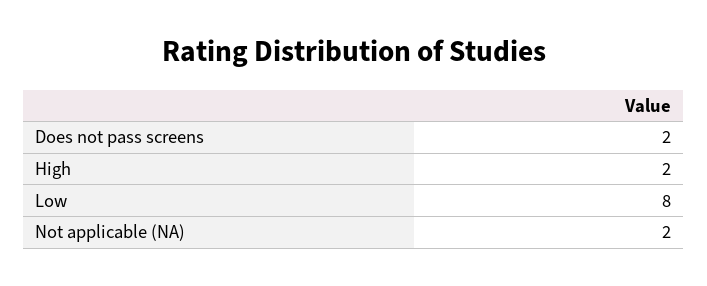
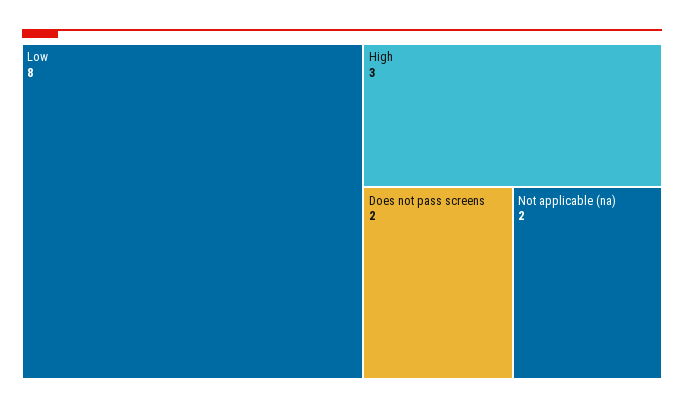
  {
    "Does not pass screens": 2,
-   "High": 2,
+   "High": 3,
    "Low": 8,
    "Not applicable (NA)": 2
  }

